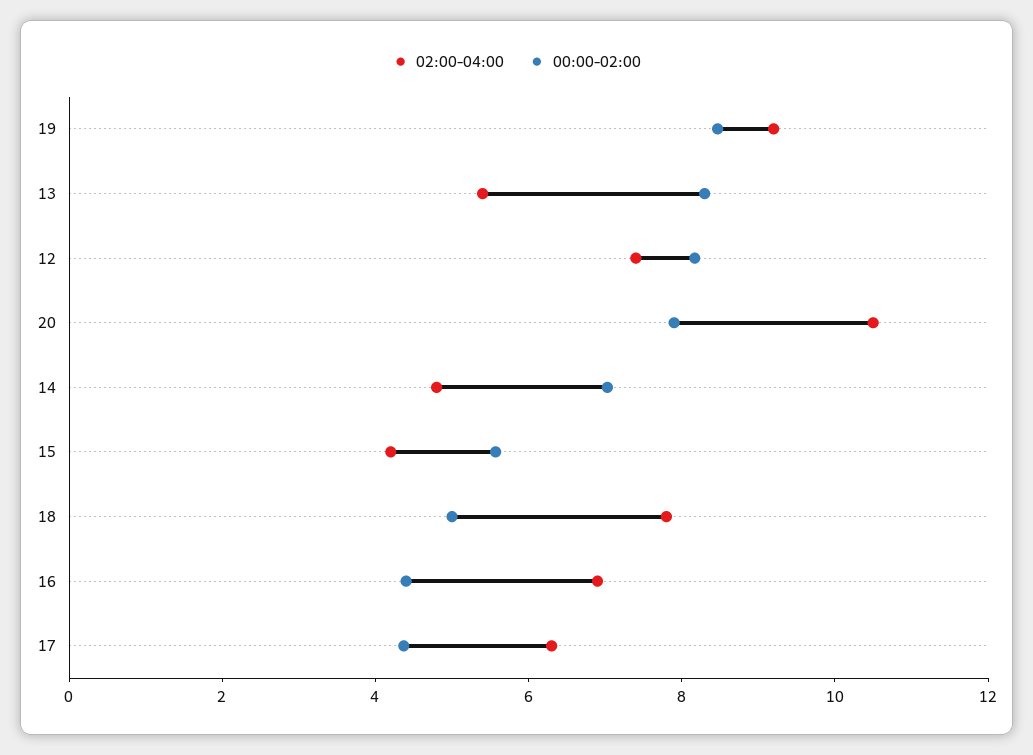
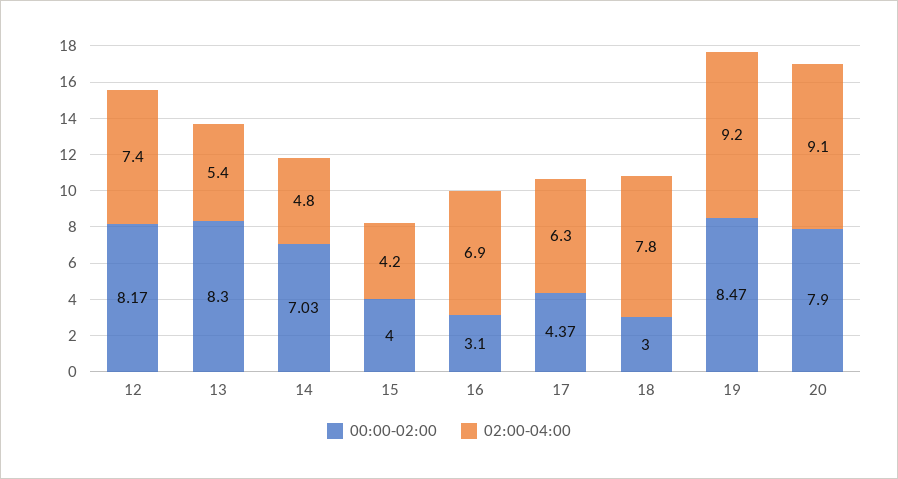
  {
    "02:00-04:00": {
      "19": 9.2,
      "13": 5.4,
      "12": 7.4,
-     "20": 10.5,
+     "20": 9.1,
      "14": 4.8,
      "15": 4.2,
      "18": 7.8,
      "16": 6.9,
      "17": 6.3
    },
    "00:00-02:00": {
      "19": 8.47,
      "13": 8.3,
      "12": 8.17,
      "20": 7.9,
      "14": 7.03,
-     "15": 5.5,
+     "15": 4,
-     "18": 5,
+     "18": 3,
-     "16": 4.5,
+     "16": 3.1,
      "17": 4.37
    }
  }

